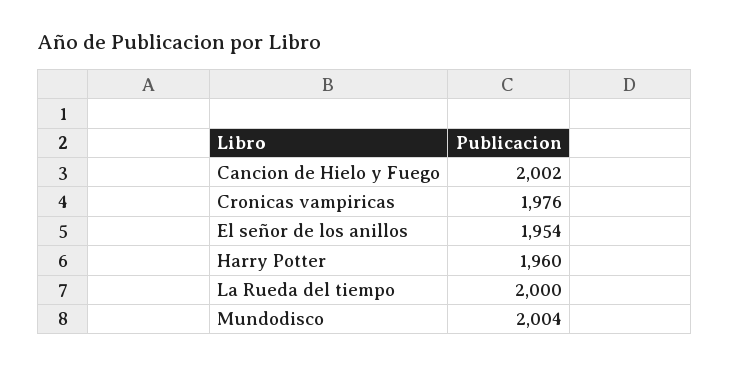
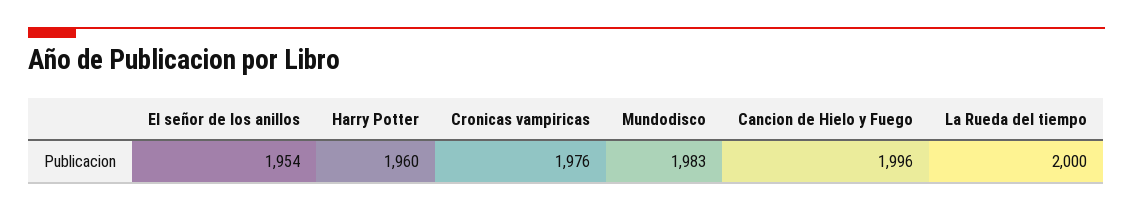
  {
-   "Cancion de Hielo y Fuego": 2002,
+   "Cancion de Hielo y Fuego": 1996,
    "Cronicas vampiricas": 1976,
    "El señor de los anillos": 1954,
    "Harry Potter": 1960,
    "La Rueda del tiempo": 2000,
-   "Mundodisco": 2004
+   "Mundodisco": 1983
  }

